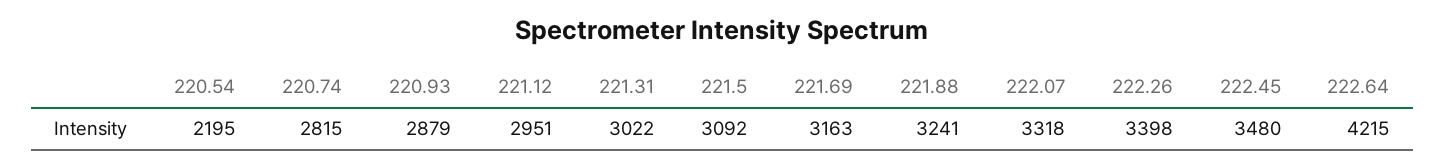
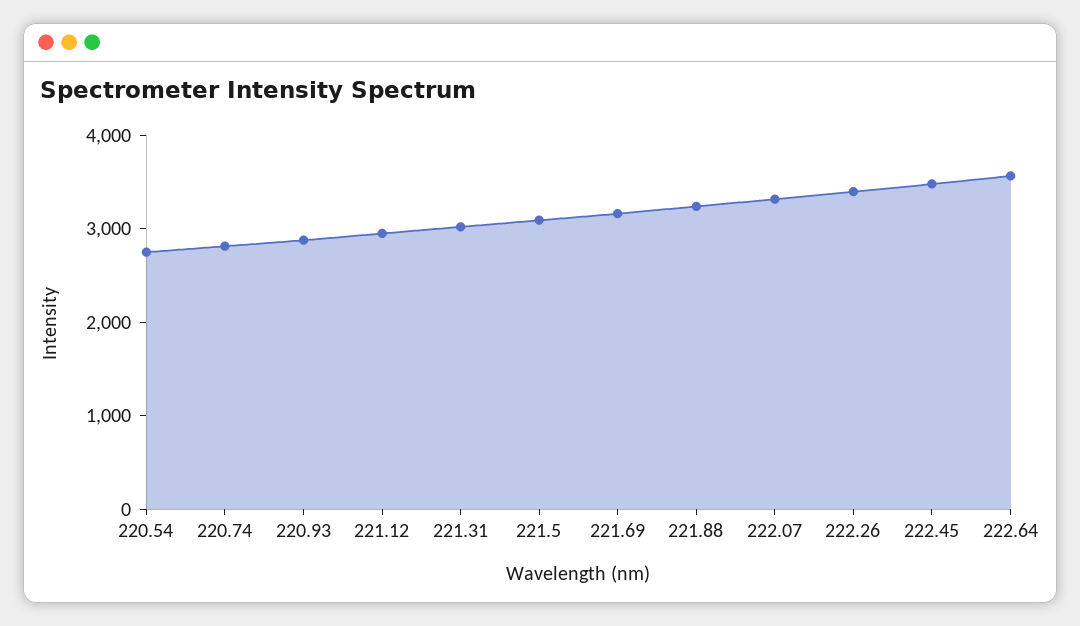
  {
-   "220.54": 2195,
+   "220.54": 2800,
    "220.74": 2815,
    "220.93": 2879,
    "221.12": 2951,
    "221.31": 3022,
    "221.5": 3092,
    "221.69": 3163,
    "221.88": 3241,
    "222.07": 3318,
    "222.26": 3398,
    "222.45": 3480,
-   "222.64": 4215
+   "222.64": 3600
  }

